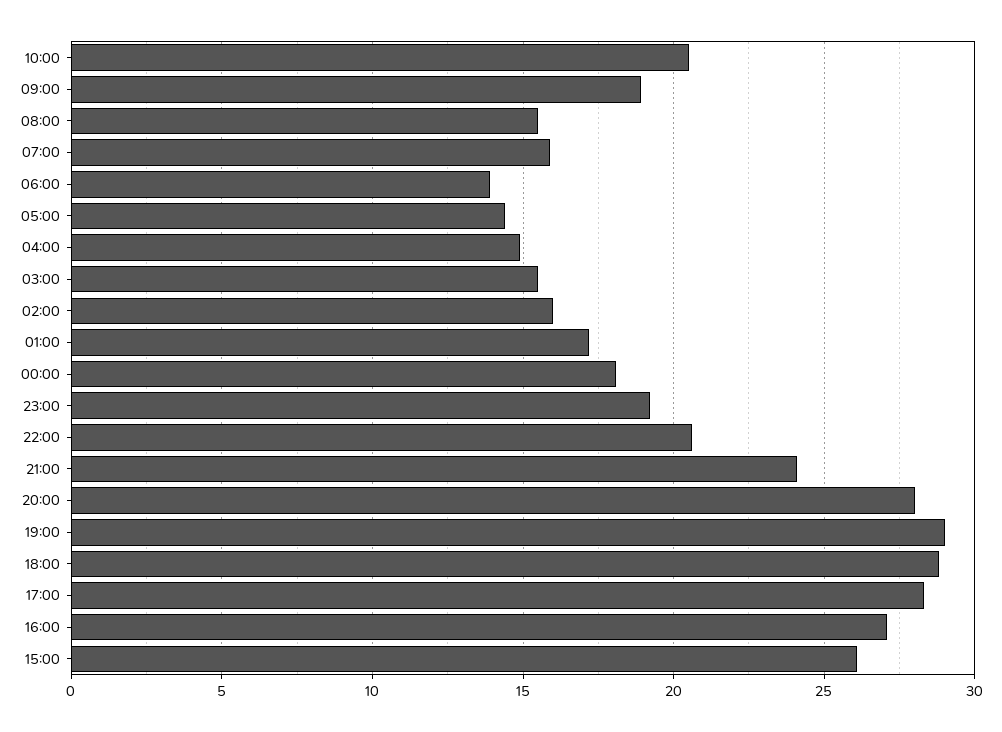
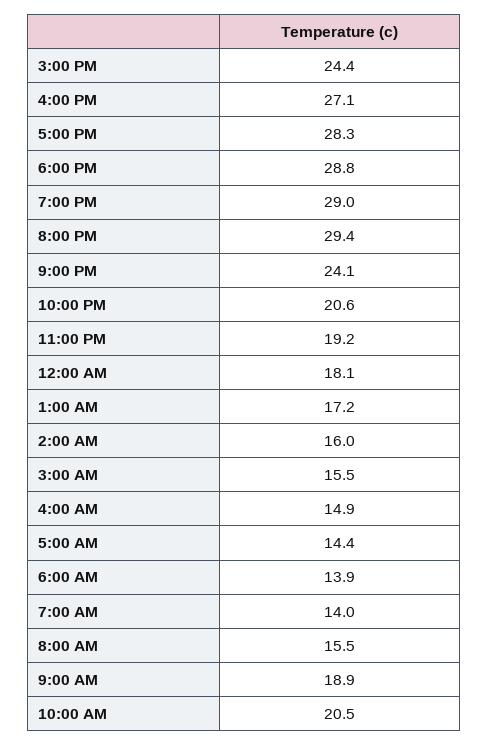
  {
    "10:00": 20.5,
    "09:00": 18.9,
    "08:00": 15.5,
-   "07:00": 16,
+   "07:00": 14,
    "06:00": 13.9,
    "05:00": 14.4,
    "04:00": 14.9,
    "03:00": 15.5,
    "02:00": 16,
    "01:00": 17.2,
    "00:00": 18.1,
    "23:00": 19.2,
    "22:00": 20.6,
    "21:00": 24.1,
-   "20:00": 28,
+   "20:00": 29.4,
    "19:00": 29,
    "18:00": 28.8,
    "17:00": 28.3,
    "16:00": 27.1,
-   "15:00": 26
+   "15:00": 24.4
  }

